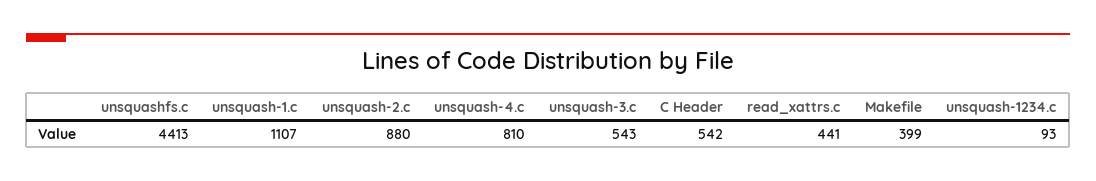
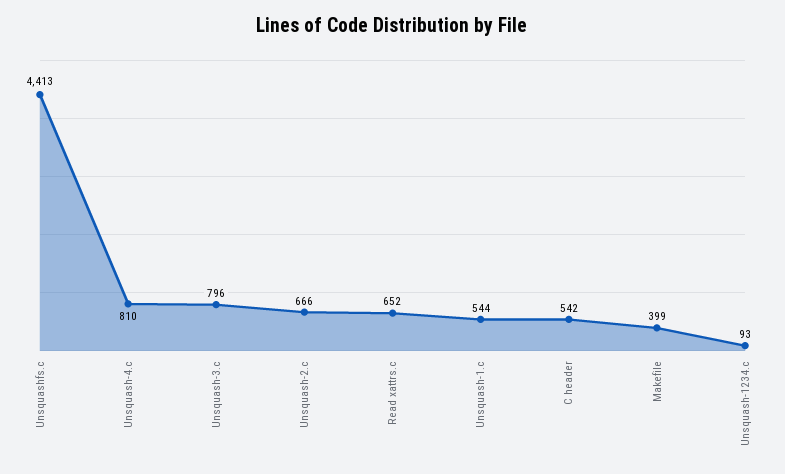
  {
    "unsquashfs.c": 4413,
-   "unsquash-1.c": 1107,
+   "unsquash-1.c": 544,
-   "unsquash-2.c": 880,
+   "unsquash-2.c": 666,
    "unsquash-4.c": 810,
-   "unsquash-3.c": 543,
+   "unsquash-3.c": 796,
    "C Header": 542,
-   "read_xattrs.c": 441,
+   "read_xattrs.c": 652,
    "Makefile": 399,
    "unsquash-1234.c": 93
  }

